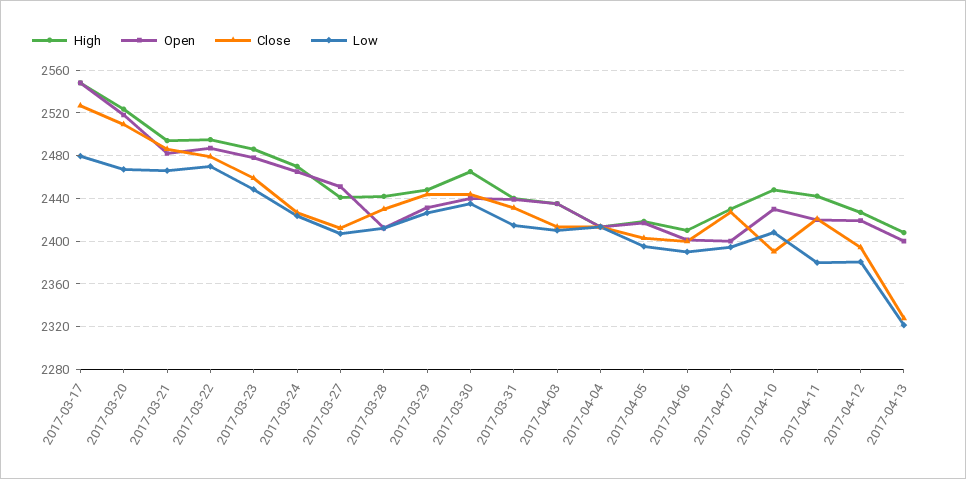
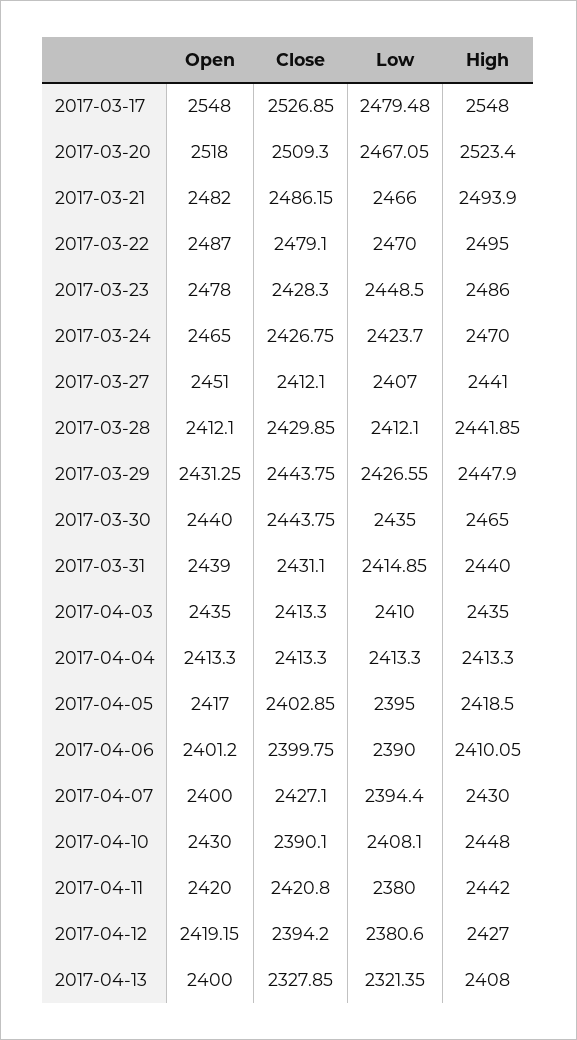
  {
    "High": {
      "2017-03-17": 2548,
      "2017-03-20": 2523.4,
      "2017-03-21": 2493.9,
      "2017-03-22": 2495,
      "2017-03-23": 2486,
      "2017-03-24": 2470,
      "2017-03-27": 2441,
      "2017-03-28": 2441.85,
      "2017-03-29": 2447.9,
      "2017-03-30": 2465,
      "2017-03-31": 2440,
      "2017-04-03": 2435,
      "2017-04-04": 2413.3,
      "2017-04-05": 2418.5,
      "2017-04-06": 2410.05,
      "2017-04-07": 2430,
      "2017-04-10": 2448,
      "2017-04-11": 2442,
      "2017-04-12": 2427,
      "2017-04-13": 2408
    },
    "Open": {
      "2017-03-17": 2548,
      "2017-03-20": 2518,
      "2017-03-21": 2482,
      "2017-03-22": 2487,
      "2017-03-23": 2478,
      "2017-03-24": 2465,
      "2017-03-27": 2451,
      "2017-03-28": 2412.1,
      "2017-03-29": 2431.25,
      "2017-03-30": 2440,
      "2017-03-31": 2439,
      "2017-04-03": 2435,
      "2017-04-04": 2413.3,
      "2017-04-05": 2417,
      "2017-04-06": 2401.2,
      "2017-04-07": 2400,
      "2017-04-10": 2430,
      "2017-04-11": 2420,
      "2017-04-12": 2419.15,
      "2017-04-13": 2400
    },
    "Close": {
      "2017-03-17": 2526.85,
      "2017-03-20": 2509.3,
      "2017-03-21": 2486.15,
      "2017-03-22": 2479.1,
-     "2017-03-23": 2460,
+     "2017-03-23": 2428.3,
      "2017-03-24": 2426.75,
      "2017-03-27": 2412.1,
      "2017-03-28": 2429.85,
      "2017-03-29": 2443.75,
      "2017-03-30": 2443.75,
      "2017-03-31": 2431.1,
      "2017-04-03": 2413.3,
      "2017-04-04": 2413.3,
      "2017-04-05": 2402.85,
      "2017-04-06": 2399.75,
      "2017-04-07": 2427.1,
      "2017-04-10": 2390.1,
      "2017-04-11": 2420.8,
      "2017-04-12": 2394.2,
      "2017-04-13": 2327.85
    },
    "Low": {
      "2017-03-17": 2479.48,
      "2017-03-20": 2467.05,
      "2017-03-21": 2466,
      "2017-03-22": 2470,
      "2017-03-23": 2448.5,
      "2017-03-24": 2423.7,
      "2017-03-27": 2407,
      "2017-03-28": 2412.1,
      "2017-03-29": 2426.55,
      "2017-03-30": 2435,
      "2017-03-31": 2414.85,
      "2017-04-03": 2410,
      "2017-04-04": 2413.3,
      "2017-04-05": 2395,
      "2017-04-06": 2390,
      "2017-04-07": 2394.4,
      "2017-04-10": 2408.1,
      "2017-04-11": 2380,
      "2017-04-12": 2380.6,
      "2017-04-13": 2321.35
    }
  }

